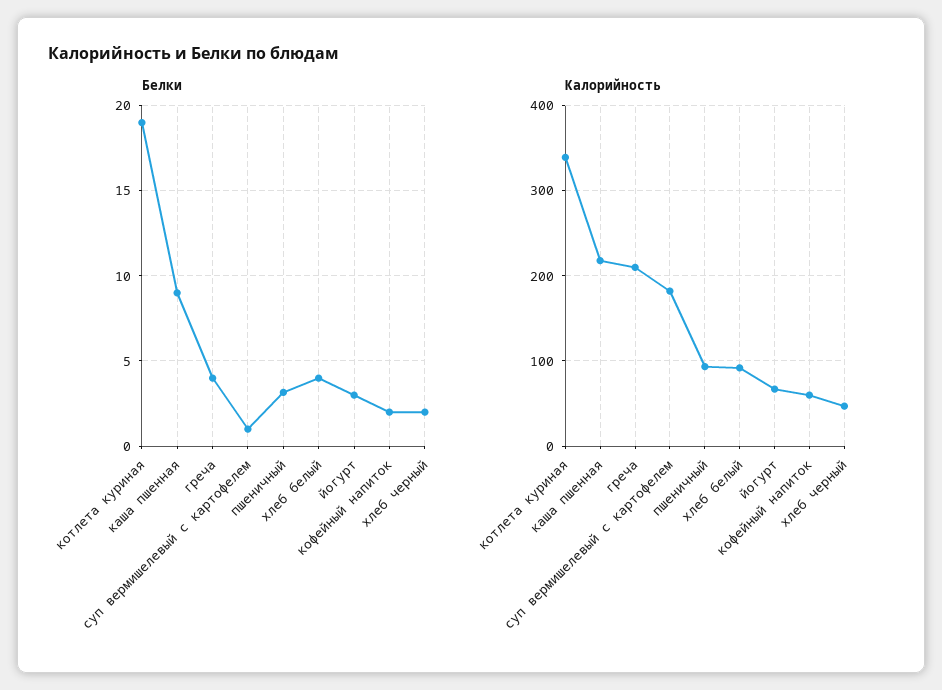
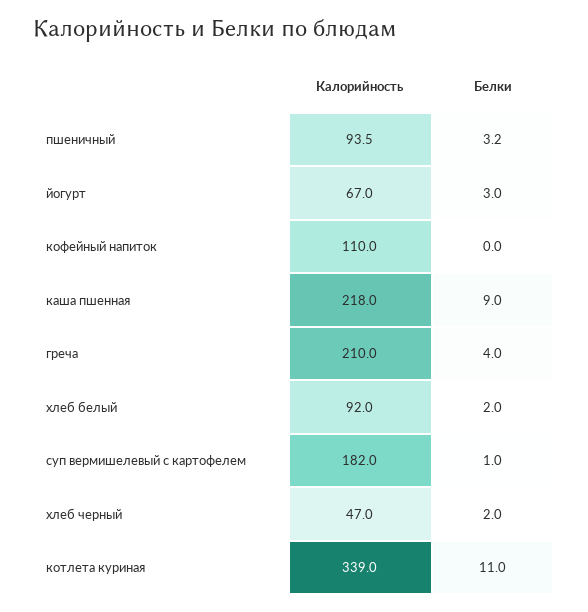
  {
    "Белки": {
-     "котлета куриная": 19,
+     "котлета куриная": 11,
      "каша пшенная": 9,
      "греча": 4,
      "суп вермишелевый с картофелем": 1,
      "пшеничный": 3.2,
-     "хлеб белый": 4,
+     "хлеб белый": 2,
      "йогурт": 3,
-     "кофейный напиток": 2,
+     "кофейный напиток": 0,
      "хлеб черный": 2
    },
    "Калорийность": {
      "котлета куриная": 339,
      "каша пшенная": 218,
      "греча": 210,
      "суп вермишелевый с картофелем": 182,
      "пшеничный": 93.5,
      "хлеб белый": 92,
      "йогурт": 67,
-     "кофейный напиток": 60,
+     "кофейный напиток": 110,
      "хлеб черный": 47
    }
  }

